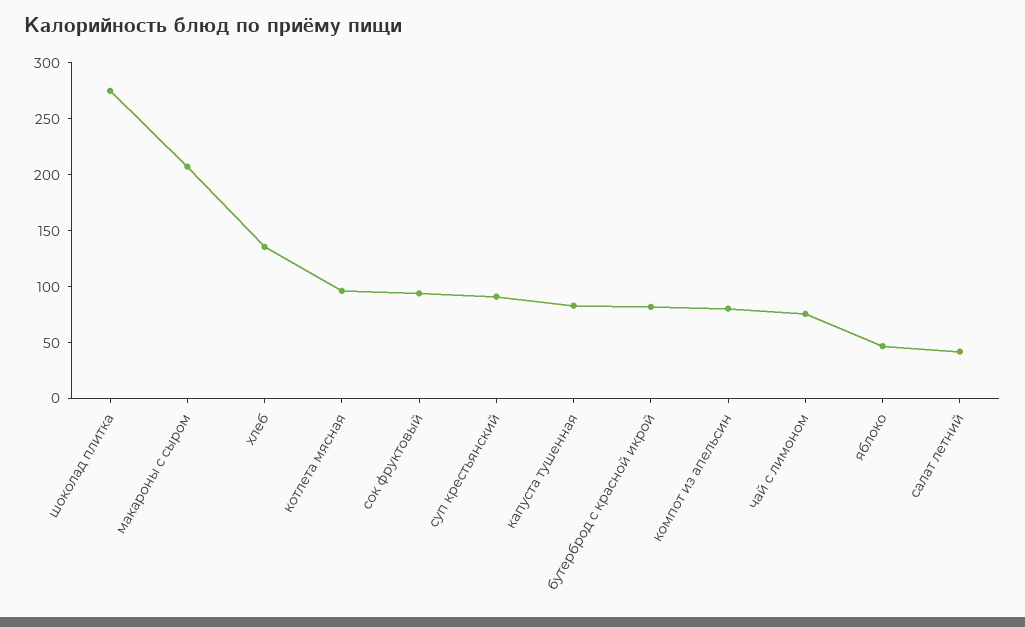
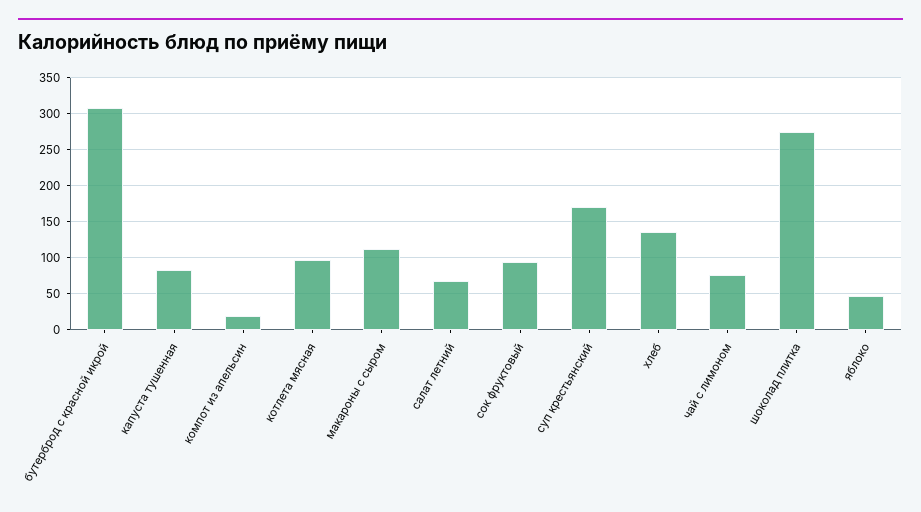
  {
    "шоколад плитка": 280,
-   "макароны с сыром": 210,
+   "макароны с сыром": 110,
    "хлеб": 140,
    "котлета мясная": 100,
    "сок фруктовый": 90,
-   "суп крестьянский": 90,
+   "суп крестьянский": 170,
    "капуста тушенная": 80,
-   "бутерброд с красной икрой": 80,
+   "бутерброд с красной икрой": 310,
-   "компот из апельсин": 80,
+   "компот из апельсин": 20,
    "чай с лимоном": 80,
    "яблоко": 50,
-   "салат летний": 40
+   "салат летний": 70
  }

